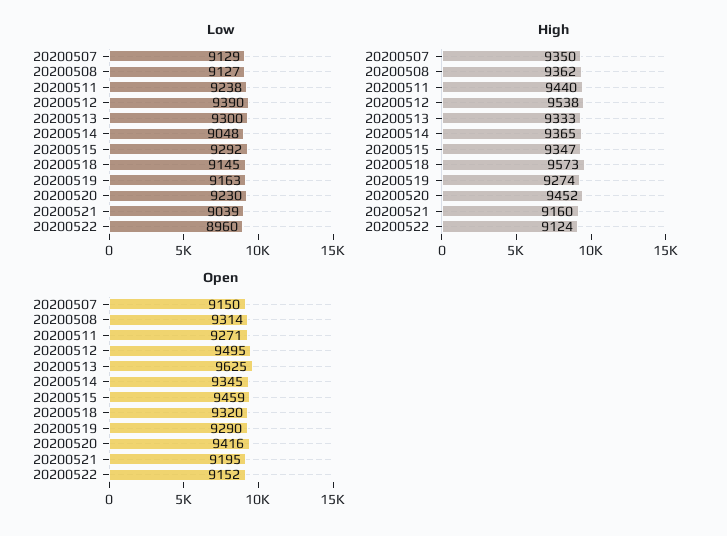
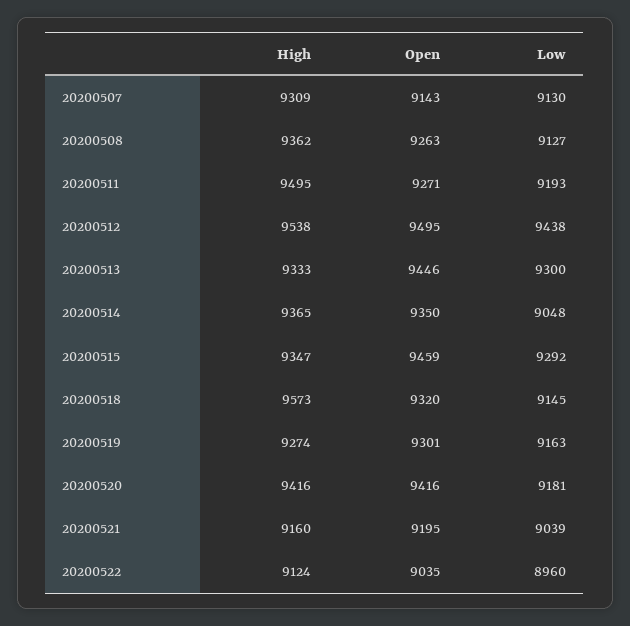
  {
    "Low": {
-     "20200507": 9129,
+     "20200507": 9130,
      "20200508": 9127,
-     "20200511": 9238,
+     "20200511": 9193,
-     "20200512": 9390,
+     "20200512": 9438,
      "20200513": 9300,
      "20200514": 9048,
      "20200515": 9292,
      "20200518": 9145,
      "20200519": 9163,
-     "20200520": 9230,
+     "20200520": 9181,
      "20200521": 9039,
      "20200522": 8960
    },
    "High": {
-     "20200507": 9350,
+     "20200507": 9309,
      "20200508": 9362,
-     "20200511": 9440,
+     "20200511": 9495,
      "20200512": 9538,
      "20200513": 9333,
      "20200514": 9365,
      "20200515": 9347,
      "20200518": 9573,
      "20200519": 9274,
-     "20200520": 9452,
+     "20200520": 9416,
      "20200521": 9160,
      "20200522": 9124
    },
    "Open": {
-     "20200507": 9150,
+     "20200507": 9143,
-     "20200508": 9314,
+     "20200508": 9263,
      "20200511": 9271,
      "20200512": 9495,
-     "20200513": 9625,
+     "20200513": 9446,
-     "20200514": 9345,
+     "20200514": 9350,
      "20200515": 9459,
      "20200518": 9320,
-     "20200519": 9290,
+     "20200519": 9301,
      "20200520": 9416,
      "20200521": 9195,
-     "20200522": 9152
+     "20200522": 9035
    }
  }

